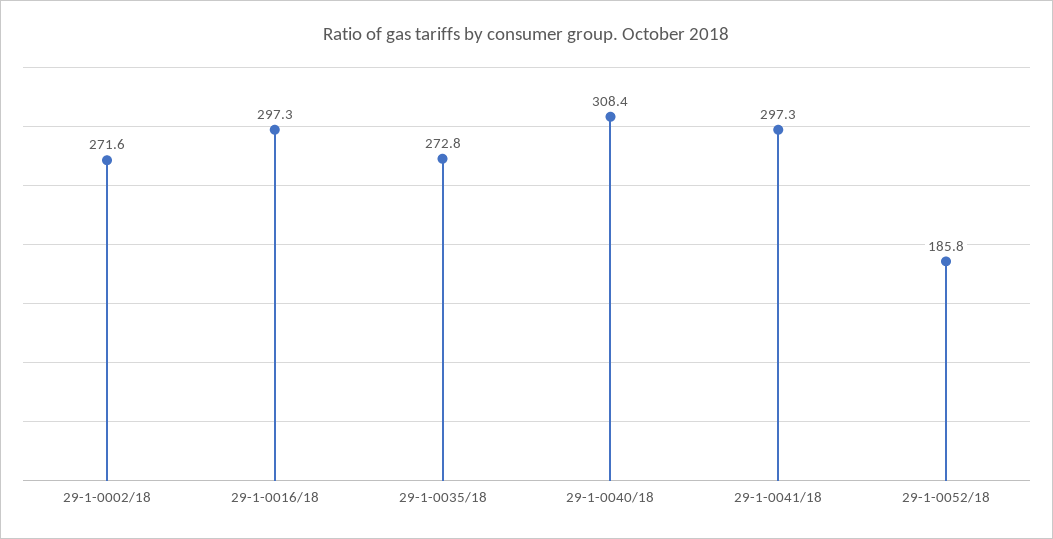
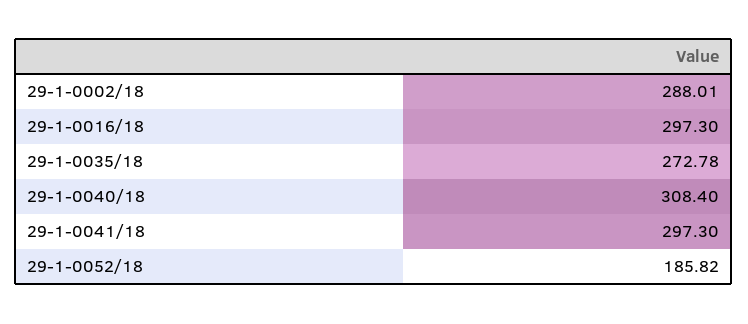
  {
-   "29-1-0002/18": 271.6,
+   "29-1-0002/18": 288.01,
    "29-1-0016/18": 297.3,
    "29-1-0035/18": 272.78,
    "29-1-0040/18": 308.4,
    "29-1-0041/18": 297.3,
    "29-1-0052/18": 185.82
  }

